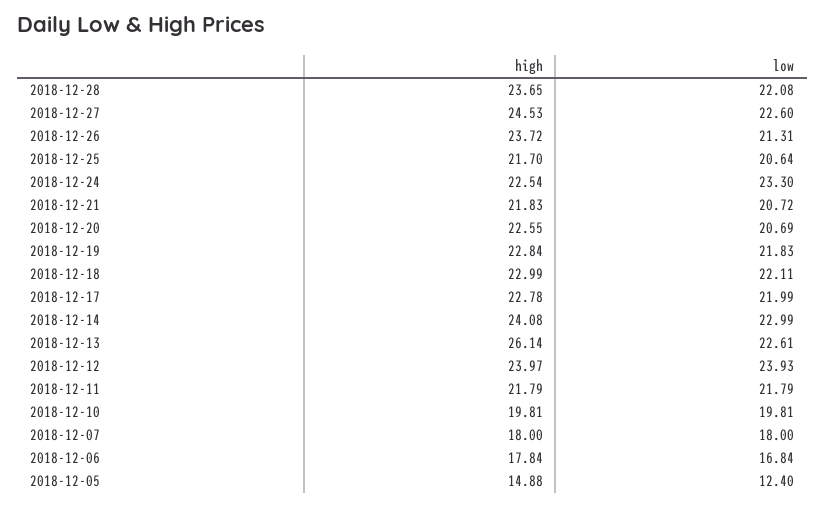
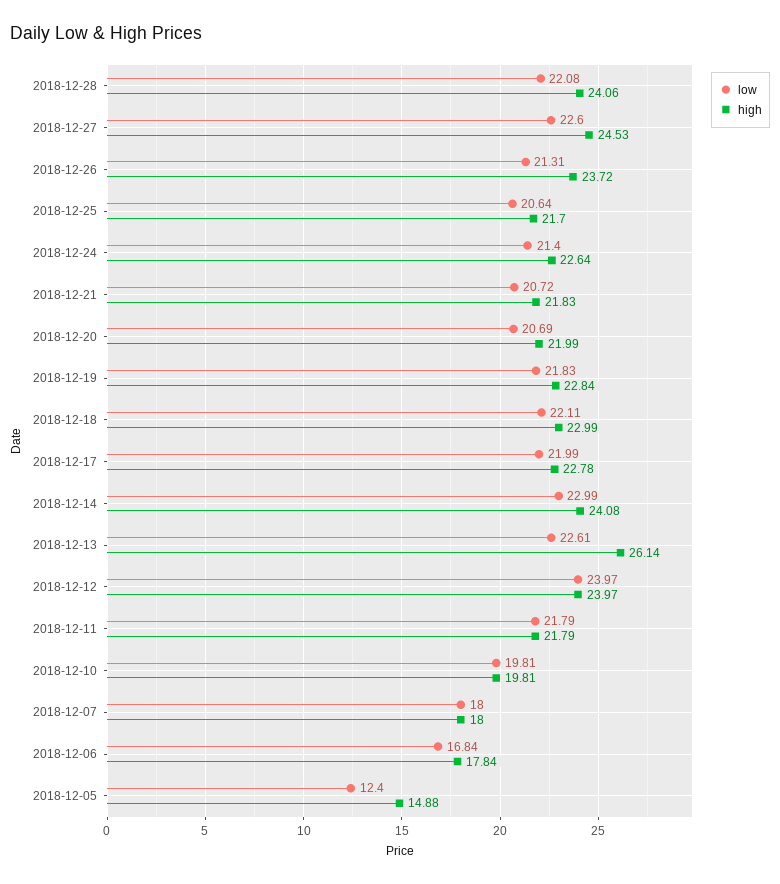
  {
    "high": {
-     "2018-12-28": 23.65,
+     "2018-12-28": 24.06,
      "2018-12-27": 24.53,
      "2018-12-26": 23.72,
      "2018-12-25": 21.7,
-     "2018-12-24": 22.54,
+     "2018-12-24": 22.64,
      "2018-12-21": 21.83,
-     "2018-12-20": 22.55,
+     "2018-12-20": 21.99,
      "2018-12-19": 22.84,
      "2018-12-18": 22.99,
      "2018-12-17": 22.78,
      "2018-12-14": 24.08,
      "2018-12-13": 26.14,
      "2018-12-12": 23.97,
      "2018-12-11": 21.79,
      "2018-12-10": 19.81,
      "2018-12-07": 18,
      "2018-12-06": 17.84,
      "2018-12-05": 14.88
    },
    "low": {
      "2018-12-28": 22.08,
      "2018-12-27": 22.6,
      "2018-12-26": 21.31,
      "2018-12-25": 20.64,
-     "2018-12-24": 23.3,
+     "2018-12-24": 21.4,
      "2018-12-21": 20.72,
      "2018-12-20": 20.69,
      "2018-12-19": 21.83,
      "2018-12-18": 22.11,
      "2018-12-17": 21.99,
      "2018-12-14": 22.99,
      "2018-12-13": 22.61,
-     "2018-12-12": 23.93,
+     "2018-12-12": 23.97,
      "2018-12-11": 21.79,
      "2018-12-10": 19.81,
      "2018-12-07": 18,
      "2018-12-06": 16.84,
      "2018-12-05": 12.4
    }
  }

